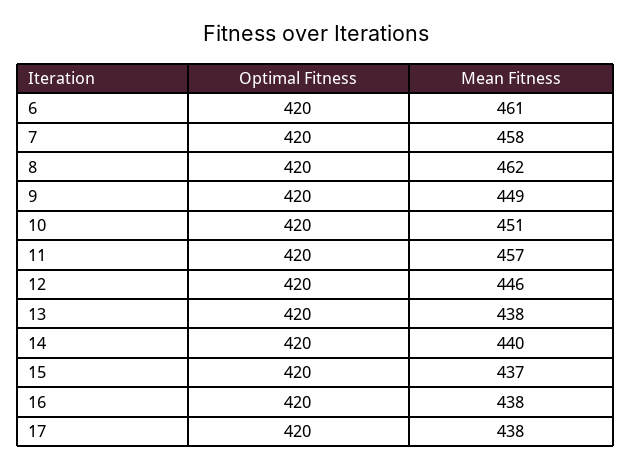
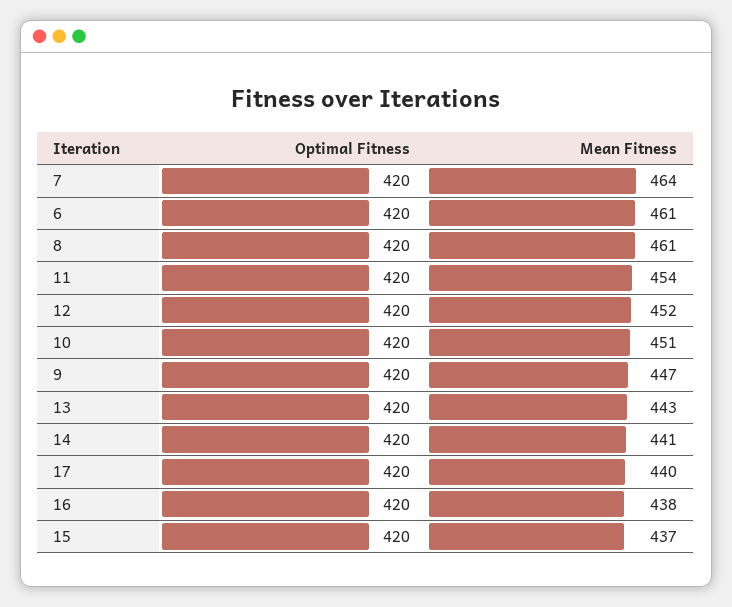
  {
    "Optimal Fitness": {
      "6": 420,
      "7": 420,
      "8": 420,
      "9": 420,
      "10": 420,
      "11": 420,
      "12": 420,
      "13": 420,
      "14": 420,
      "15": 420,
      "16": 420,
      "17": 420
    },
    "Mean Fitness": {
      "6": 461,
-     "7": 458,
+     "7": 464,
-     "8": 462,
+     "8": 461,
-     "9": 449,
+     "9": 447,
      "10": 451,
-     "11": 457,
+     "11": 454,
-     "12": 446,
+     "12": 452,
-     "13": 438,
+     "13": 443,
-     "14": 440,
+     "14": 441,
      "15": 437,
      "16": 438,
-     "17": 438
+     "17": 440
    }
  }

